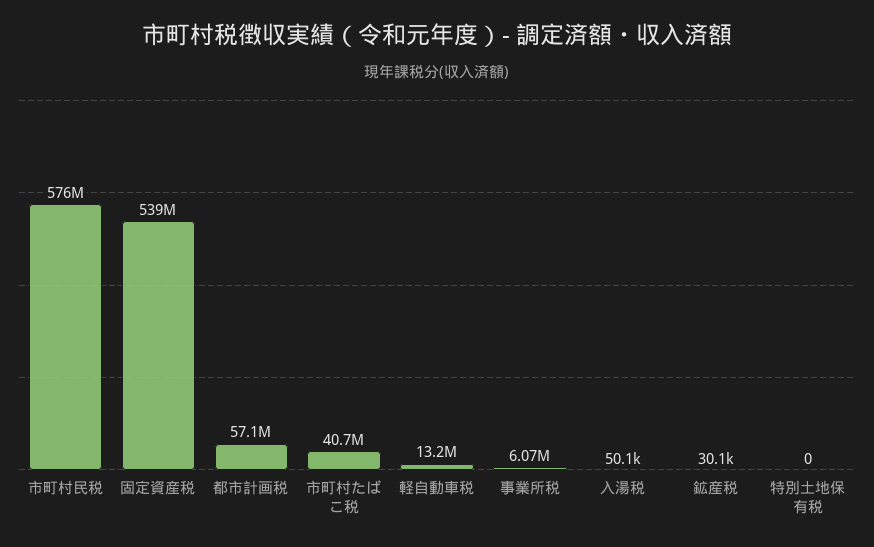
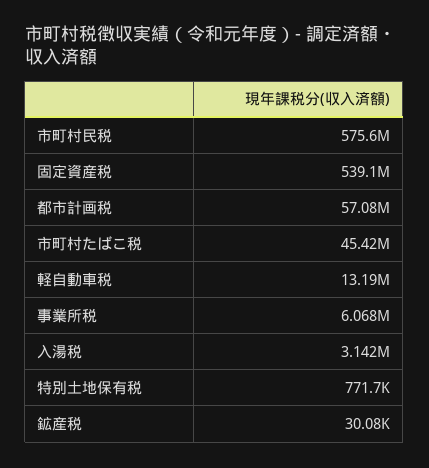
  {
    "市町村民税": 575600000,
    "固定資産税": 539100000,
    "都市計画税": 57080000,
-   "市町村たばこ税": 40700000,
+   "市町村たばこ税": 45420000,
    "軽自動車税": 13190000,
    "事業所税": 6068000,
-   "入湯税": 50100,
+   "入湯税": 3142000,
    "鉱産税": 30080,
-   "特別土地保有税": 0
+   "特別土地保有税": 771700
  }

